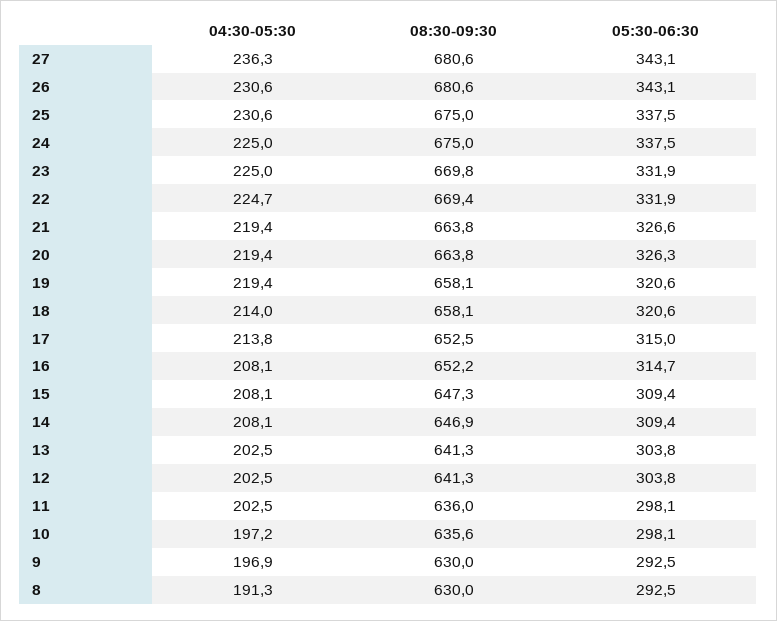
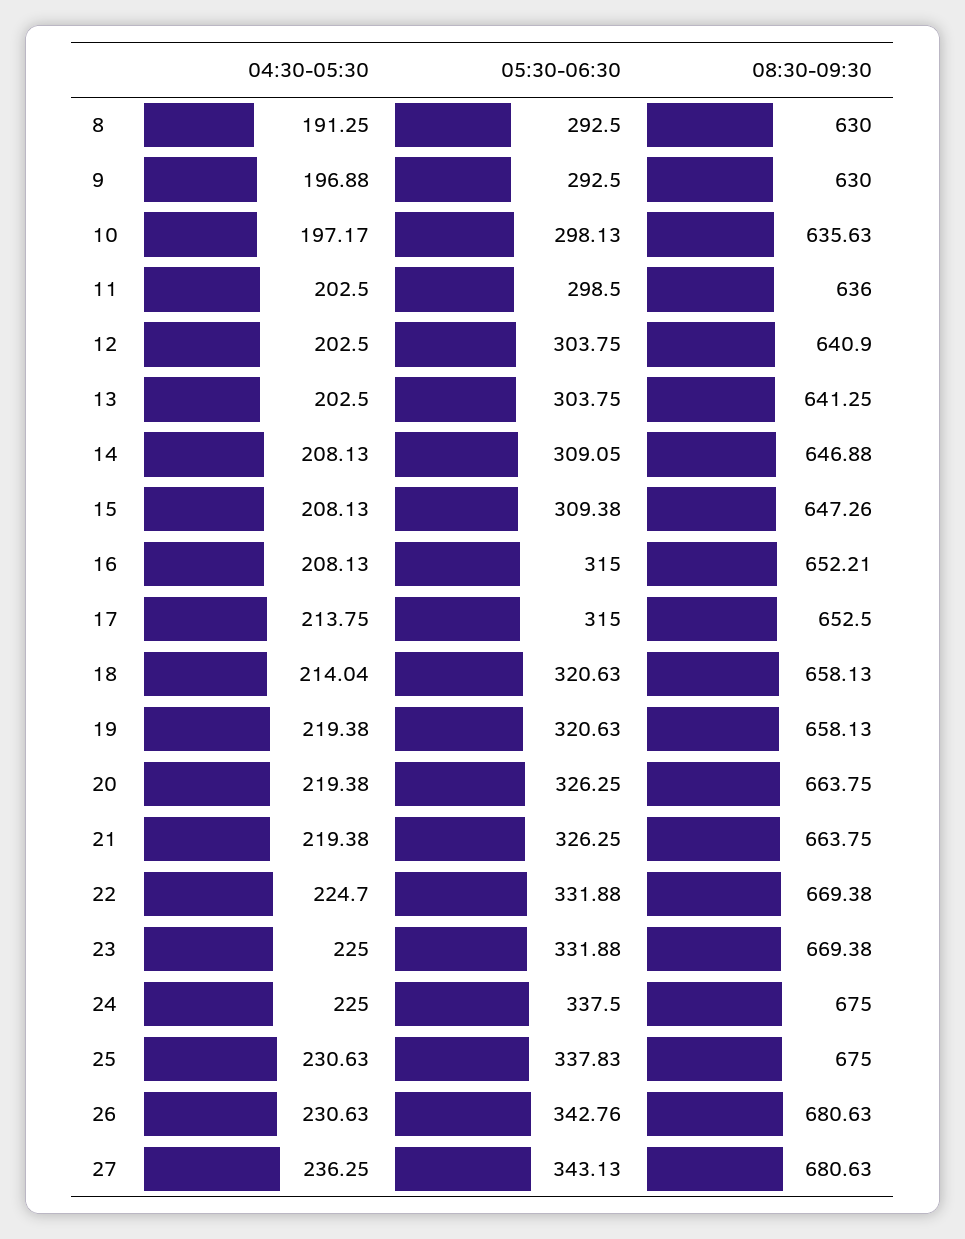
  {
    "04:30-05:30": {
      "27": 236.25,
      "26": 230.63,
      "25": 230.63,
      "24": 225,
      "23": 225,
      "22": 224.7,
      "21": 219.38,
      "20": 219.38,
      "19": 219.38,
      "18": 214.04,
      "17": 213.75,
      "16": 208.13,
      "15": 208.13,
      "14": 208.13,
      "13": 202.5,
      "12": 202.5,
      "11": 202.5,
      "10": 197.17,
      "9": 196.88,
      "8": 191.25
    },
    "08:30-09:30": {
      "27": 680.63,
      "26": 680.63,
      "25": 675,
      "24": 675,
-     "23": 669.8,
+     "23": 669.38,
      "22": 669.38,
      "21": 663.75,
      "20": 663.75,
      "19": 658.13,
      "18": 658.13,
      "17": 652.5,
      "16": 652.21,
      "15": 647.26,
      "14": 646.88,
      "13": 641.25,
-     "12": 641.3,
+     "12": 640.9,
      "11": 636,
      "10": 635.63,
      "9": 630,
      "8": 630
    },
    "05:30-06:30": {
      "27": 343.13,
-     "26": 343.1,
+     "26": 342.76,
-     "25": 337.5,
+     "25": 337.83,
      "24": 337.5,
      "23": 331.88,
      "22": 331.88,
-     "21": 326.6,
+     "21": 326.25,
      "20": 326.25,
      "19": 320.63,
      "18": 320.63,
      "17": 315,
-     "16": 314.7,
+     "16": 315,
      "15": 309.38,
-     "14": 309.4,
+     "14": 309.05,
      "13": 303.75,
      "12": 303.75,
-     "11": 298.1,
+     "11": 298.5,
      "10": 298.13,
      "9": 292.5,
      "8": 292.5
    }
  }

